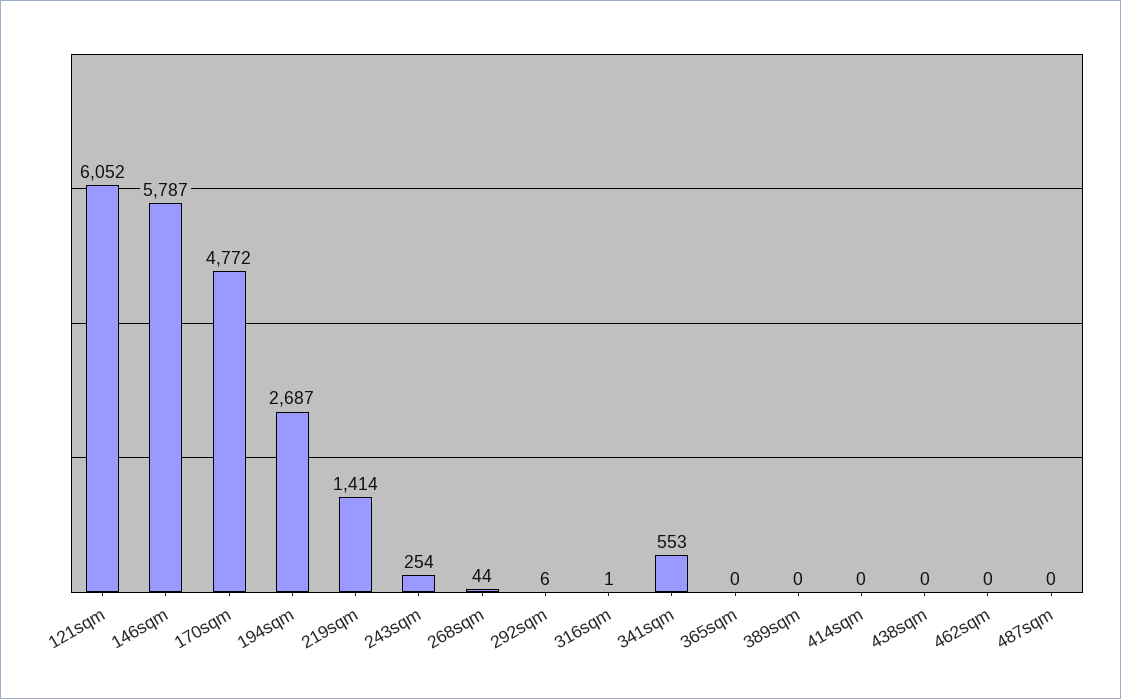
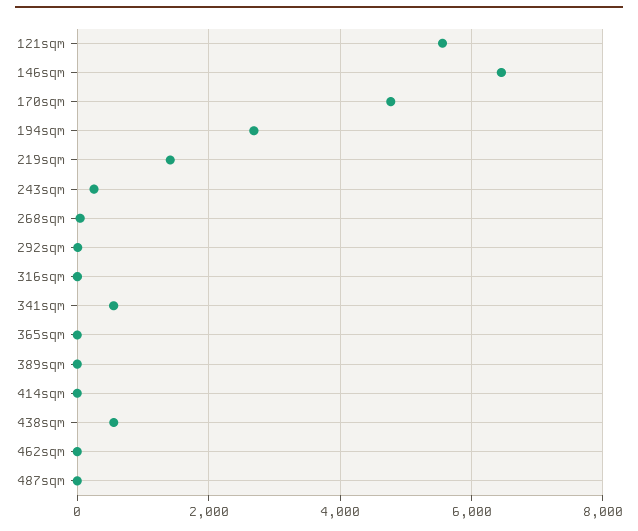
  {
-   "121sqm": 6052,
+   "121sqm": 5600,
-   "146sqm": 5787,
+   "146sqm": 6400,
    "170sqm": 4772,
    "194sqm": 2687,
    "219sqm": 1414,
    "243sqm": 254,
    "268sqm": 44,
    "292sqm": 6,
    "316sqm": 1,
    "341sqm": 553,
    "365sqm": 0,
    "389sqm": 0,
    "414sqm": 0,
-   "438sqm": 0,
+   "438sqm": 600,
    "462sqm": 0,
    "487sqm": 0
  }

